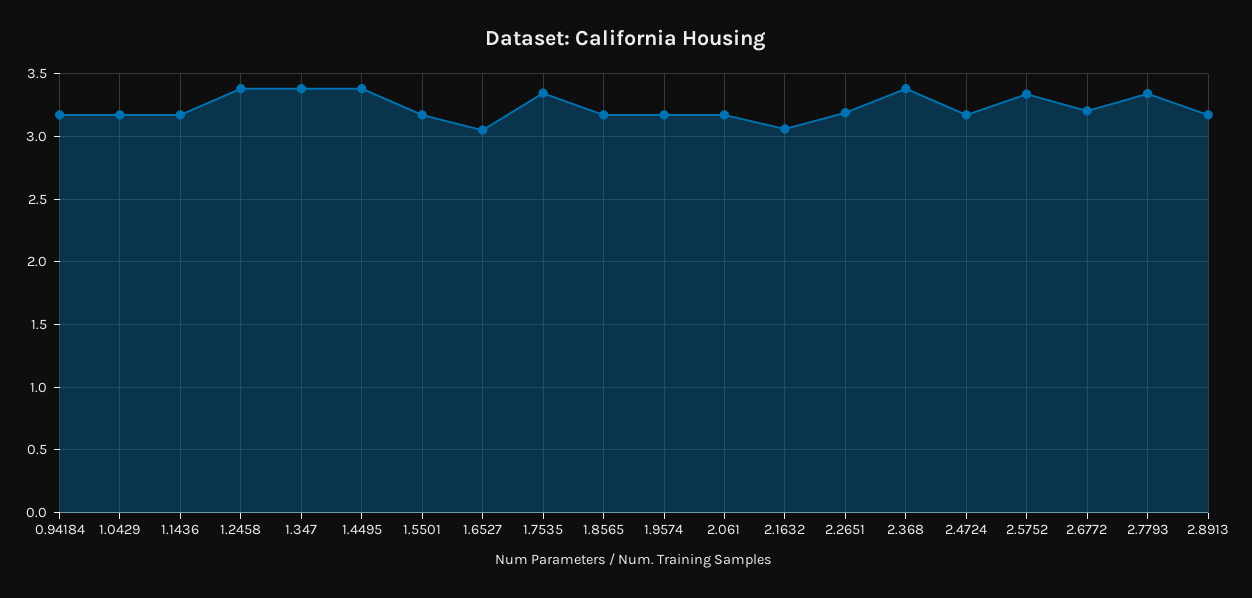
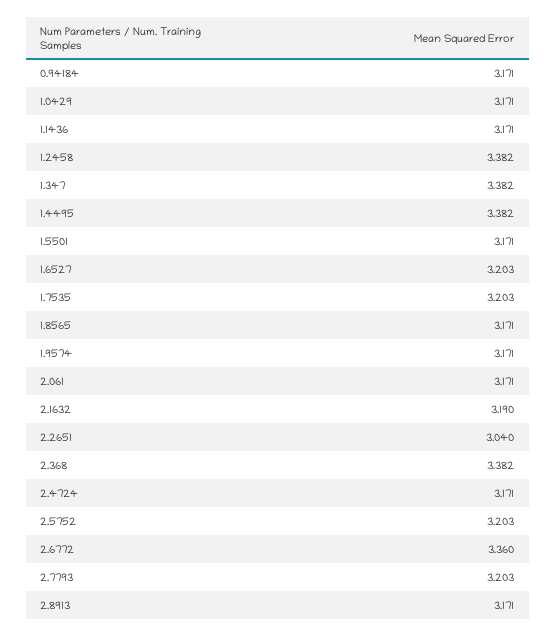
  {
    "0.94184": 3.171,
    "1.0429": 3.171,
    "1.1436": 3.171,
    "1.2458": 3.382,
    "1.347": 3.382,
    "1.4495": 3.382,
    "1.5501": 3.171,
-   "1.6527": 3.05,
+   "1.6527": 3.203,
-   "1.7535": 3.35,
+   "1.7535": 3.203,
    "1.8565": 3.171,
    "1.9574": 3.171,
    "2.061": 3.171,
-   "2.1632": 3.05,
+   "2.1632": 3.19,
-   "2.2651": 3.2,
+   "2.2651": 3.04,
    "2.368": 3.382,
    "2.4724": 3.171,
-   "2.5752": 3.35,
+   "2.5752": 3.203,
-   "2.6772": 3.2,
+   "2.6772": 3.36,
-   "2.7793": 3.35,
+   "2.7793": 3.203,
    "2.8913": 3.171
  }

